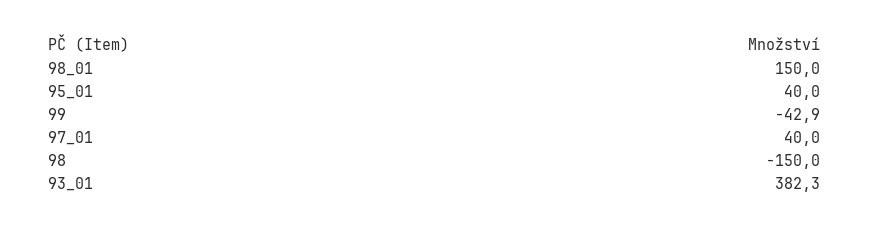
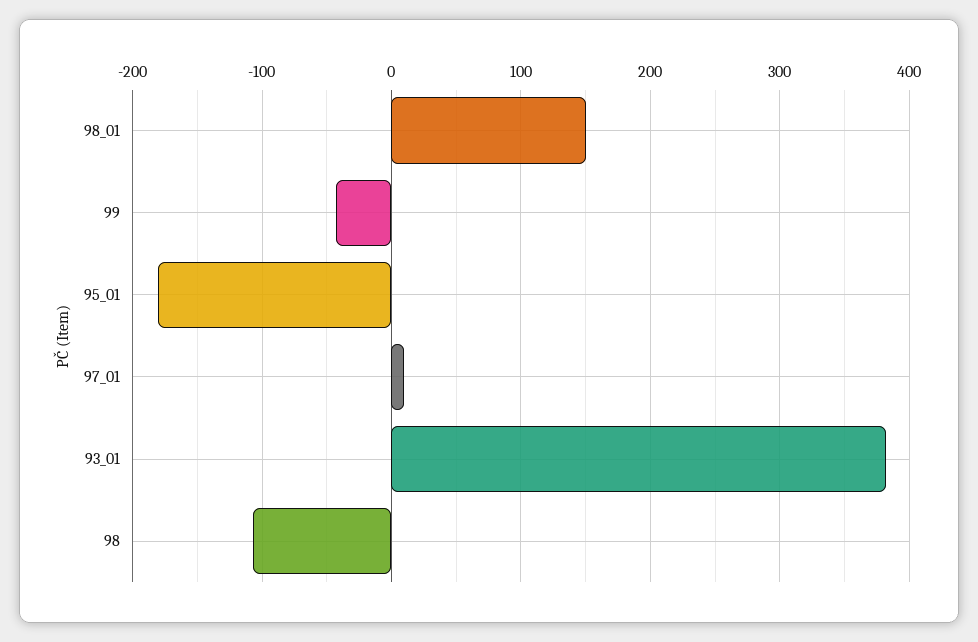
  {
    "98_01": 150,
-   "95_01": 40,
+   "95_01": -180,
    "99": -42.9,
-   "97_01": 40,
+   "97_01": 10,
-   "98": -150,
+   "98": -110,
    "93_01": 382.3
  }

